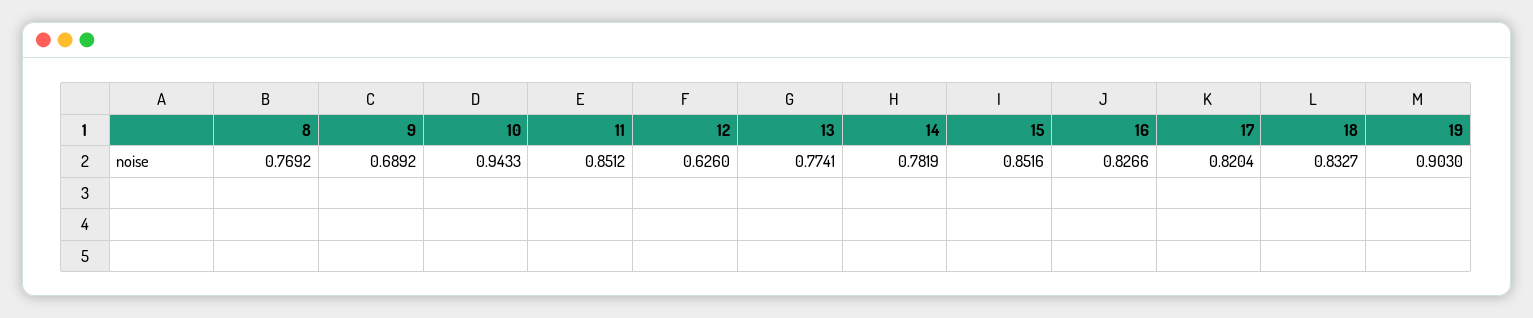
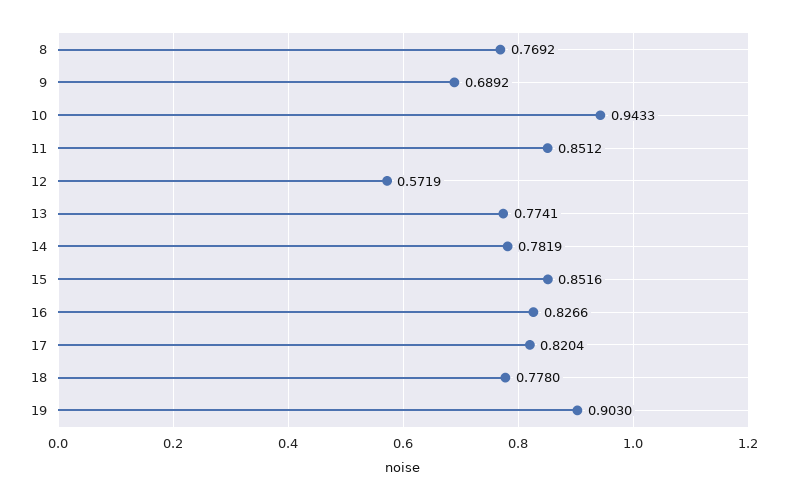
  {
    "8": 0.7692,
    "9": 0.6892,
    "10": 0.9433,
    "11": 0.8512,
-   "12": 0.626,
+   "12": 0.5719,
    "13": 0.7741,
    "14": 0.7819,
    "15": 0.8516,
    "16": 0.8266,
    "17": 0.8204,
-   "18": 0.8327,
+   "18": 0.778,
    "19": 0.903
  }

